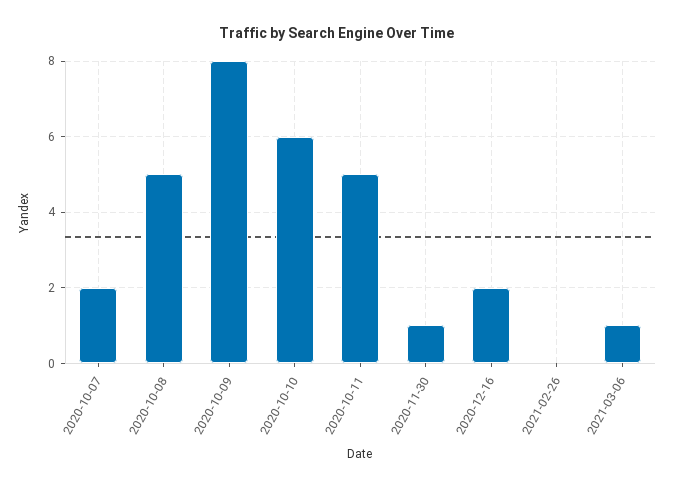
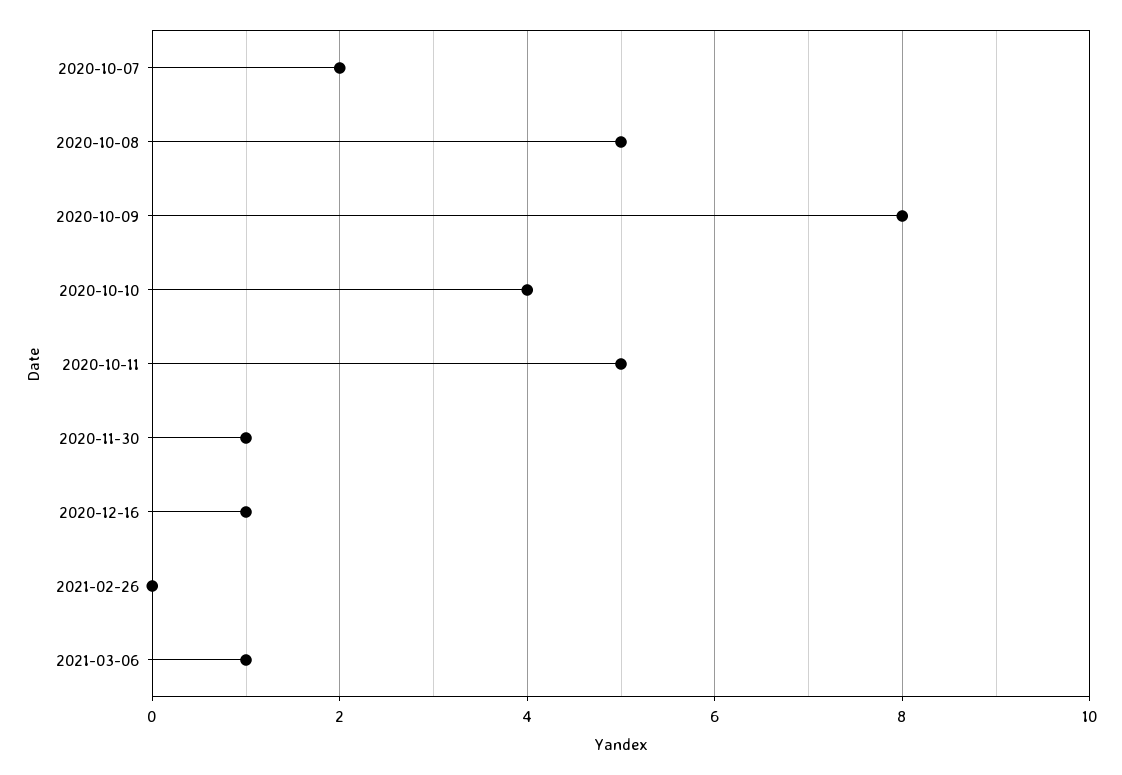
  {
    "2020-10-07": 2,
    "2020-10-08": 5,
    "2020-10-09": 8,
-   "2020-10-10": 6,
+   "2020-10-10": 4,
    "2020-10-11": 5,
    "2020-11-30": 1,
-   "2020-12-16": 2,
+   "2020-12-16": 1,
    "2021-02-26": 0,
    "2021-03-06": 1
  }

